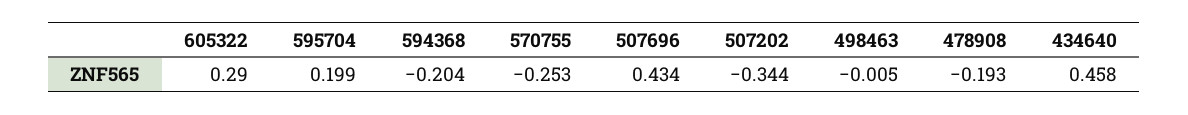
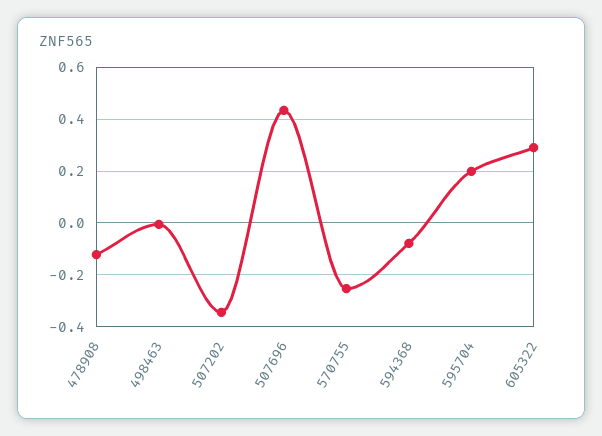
  {
    "605322": 0.29,
    "595704": 0.199,
-   "594368": -0.204,
+   "594368": -0.075,
    "570755": -0.253,
    "507696": 0.434,
    "507202": -0.344,
    "498463": -0.005,
-   "478908": -0.193,
+   "478908": -0.125
-   "434640": 0.458
  }

